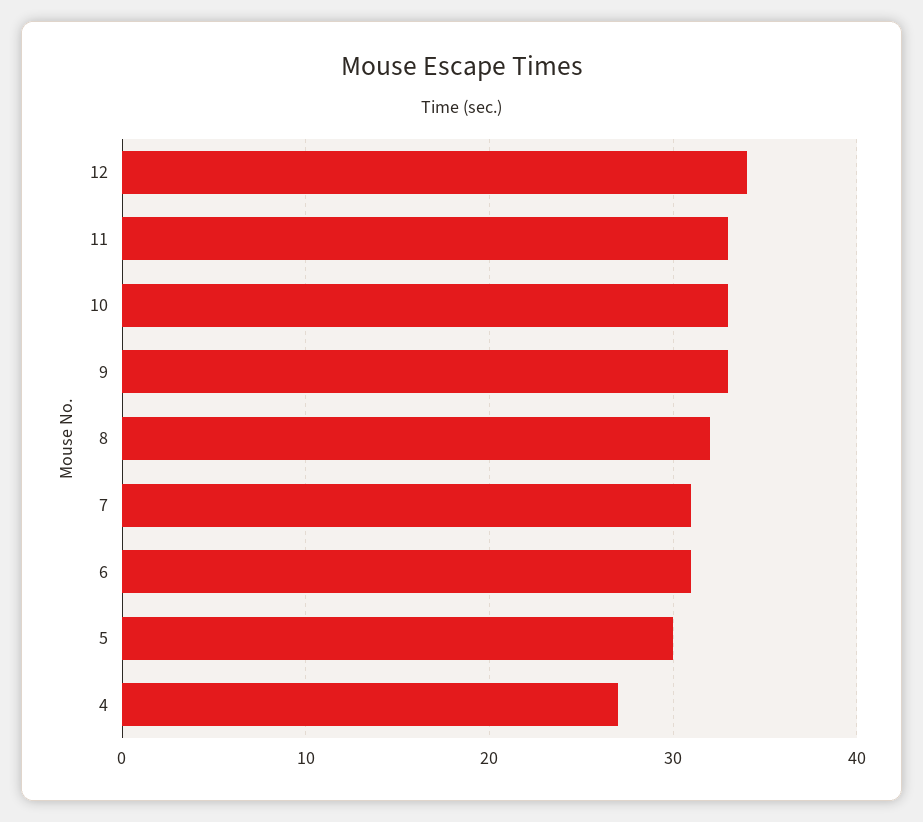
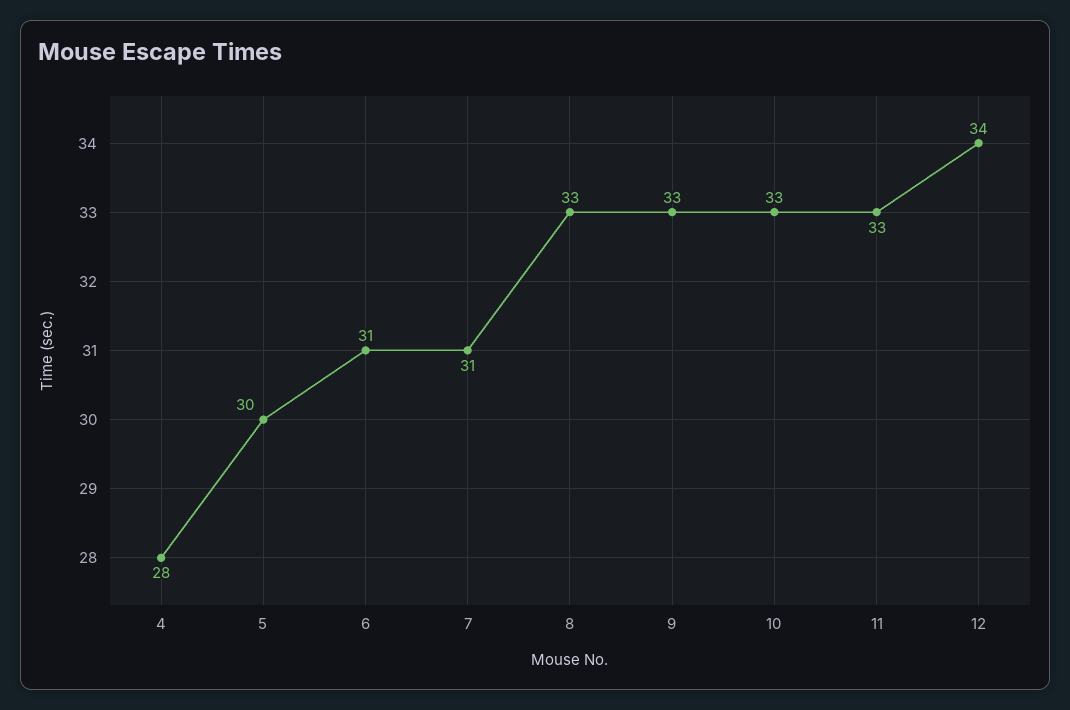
  {
    "12": 34,
    "11": 33,
    "10": 33,
    "9": 33,
-   "8": 32,
+   "8": 33,
    "7": 31,
    "6": 31,
    "5": 30,
-   "4": 27
+   "4": 28
  }

